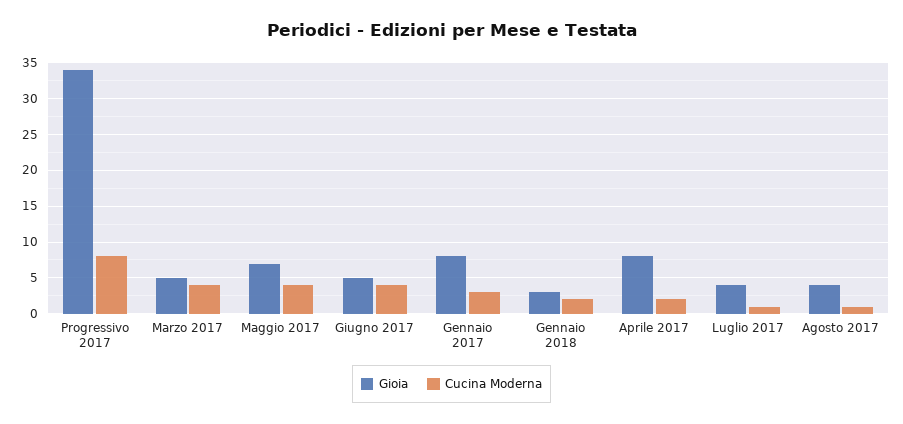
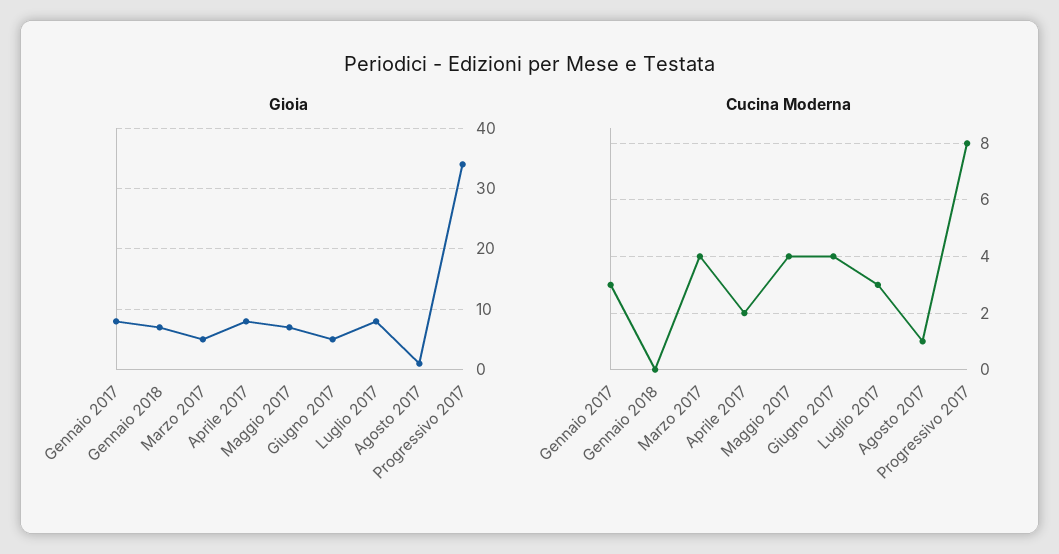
  {
    "Gioia": {
      "Progressivo 2017": 34,
      "Marzo 2017": 5,
      "Maggio 2017": 7,
      "Giugno 2017": 5,
      "Gennaio 2017": 8,
-     "Gennaio 2018": 3,
+     "Gennaio 2018": 7,
      "Aprile 2017": 8,
-     "Luglio 2017": 4,
+     "Luglio 2017": 8,
-     "Agosto 2017": 4
+     "Agosto 2017": 1
    },
    "Cucina Moderna": {
      "Progressivo 2017": 8,
      "Marzo 2017": 4,
      "Maggio 2017": 4,
      "Giugno 2017": 4,
      "Gennaio 2017": 3,
-     "Gennaio 2018": 2,
+     "Gennaio 2018": 0,
      "Aprile 2017": 2,
-     "Luglio 2017": 1,
+     "Luglio 2017": 3,
      "Agosto 2017": 1
    }
  }

